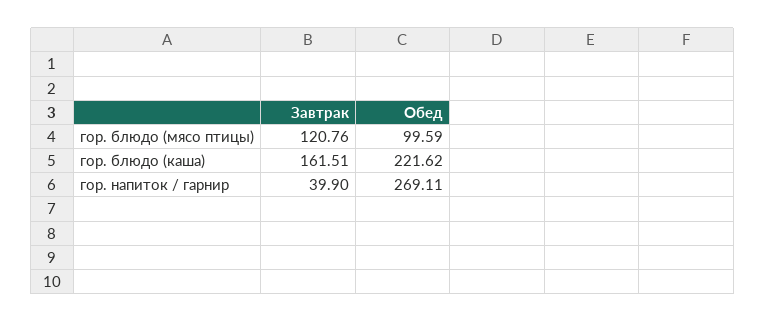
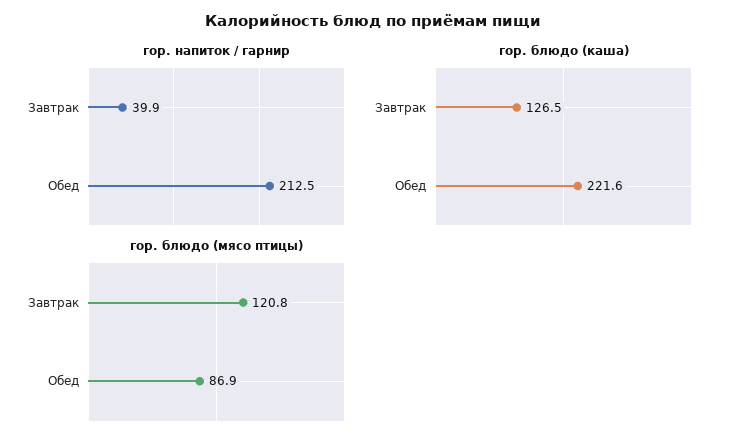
  {
    "гор. блюдо (мясо птицы)": {
      "Завтрак": 120.76,
-     "Обед": 99.59
+     "Обед": 86.9
    },
    "гор. блюдо (каша)": {
-     "Завтрак": 161.51,
+     "Завтрак": 126.5,
      "Обед": 221.62
    },
    "гор. напиток / гарнир": {
      "Завтрак": 39.9,
-     "Обед": 269.11
+     "Обед": 212.5
    }
  }

